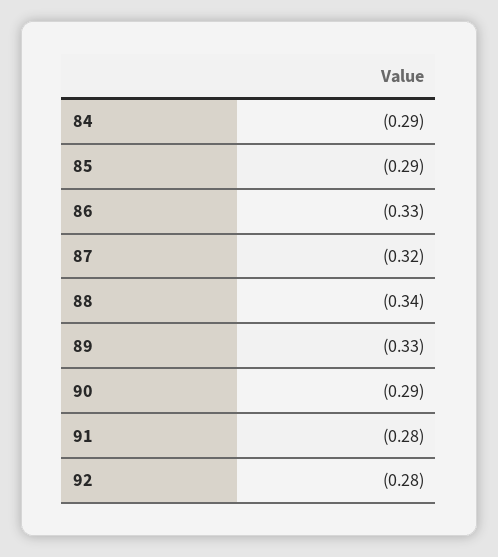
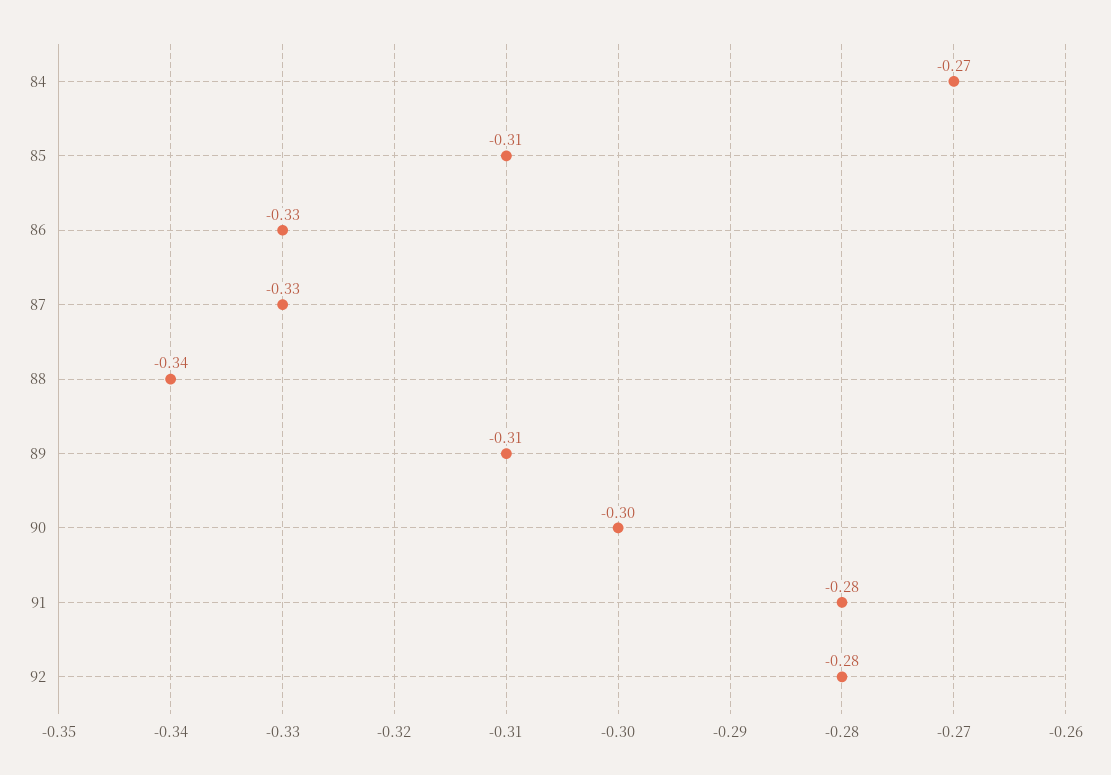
  {
-   "84": -0.29,
+   "84": -0.27,
-   "85": -0.29,
+   "85": -0.31,
    "86": -0.33,
-   "87": -0.32,
+   "87": -0.33,
    "88": -0.34,
-   "89": -0.33,
+   "89": -0.31,
-   "90": -0.29,
+   "90": -0.3,
    "91": -0.28,
    "92": -0.28
  }

